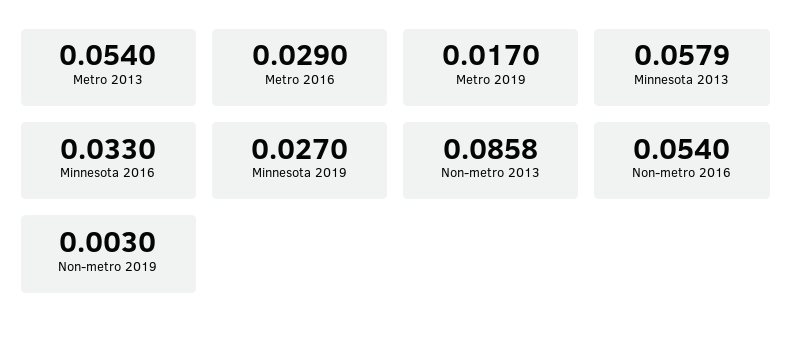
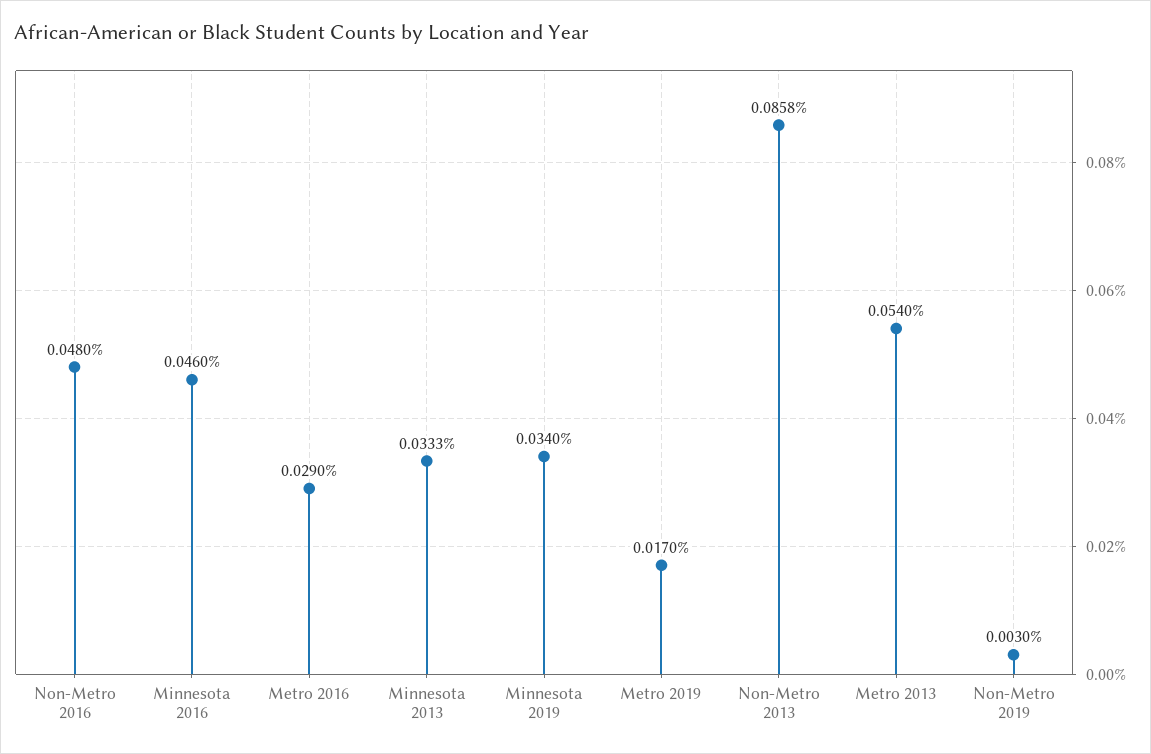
  {
    "Metro 2013": 0.054,
    "Metro 2016": 0.029,
    "Metro 2019": 0.017,
-   "Minnesota 2013": 0.0579,
+   "Minnesota 2013": 0.0333,
-   "Minnesota 2016": 0.033,
+   "Minnesota 2016": 0.046,
-   "Minnesota 2019": 0.027,
+   "Minnesota 2019": 0.034,
    "Non-metro 2013": 0.0858,
-   "Non-metro 2016": 0.054,
+   "Non-metro 2016": 0.048,
    "Non-metro 2019": 0.003
  }

